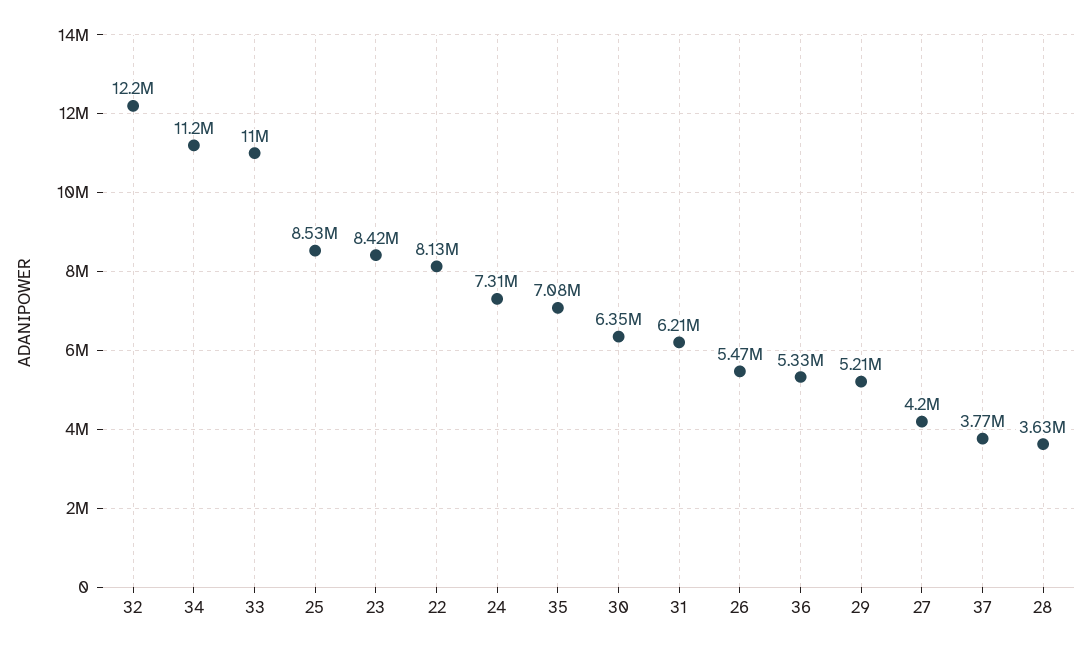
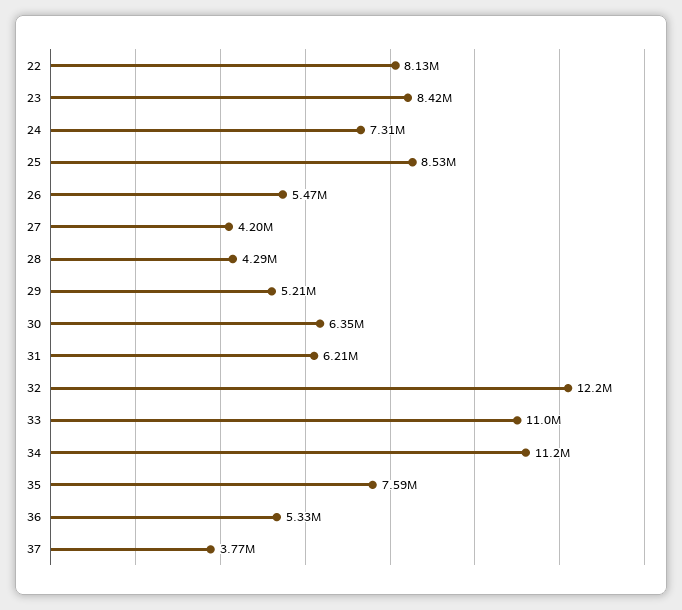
  {
    "32": 12200000,
    "34": 11200000,
    "33": 11000000,
    "25": 8530000,
    "23": 8420000,
    "22": 8130000,
    "24": 7310000,
-   "35": 7080000,
+   "35": 7590000,
    "30": 6350000,
    "31": 6210000,
    "26": 5470000,
    "36": 5330000,
    "29": 5210000,
    "27": 4200000,
    "37": 3770000,
-   "28": 3630000
+   "28": 4290000
  }

